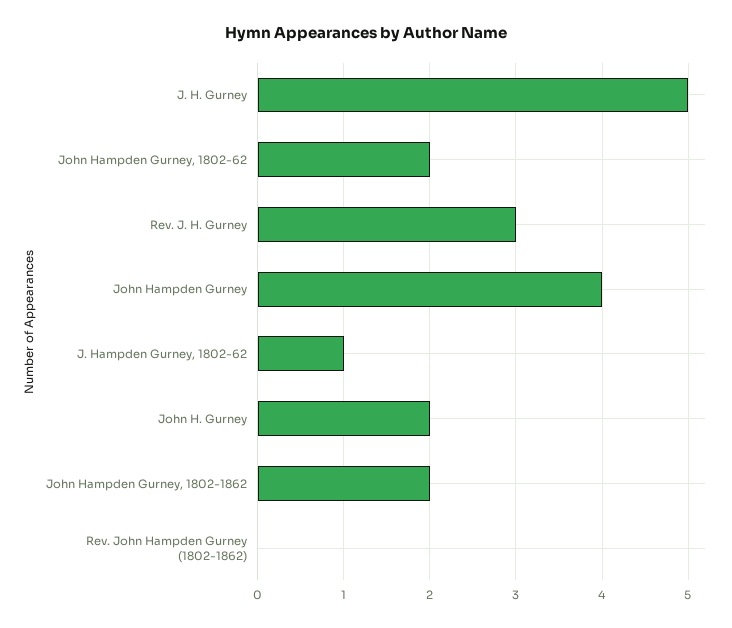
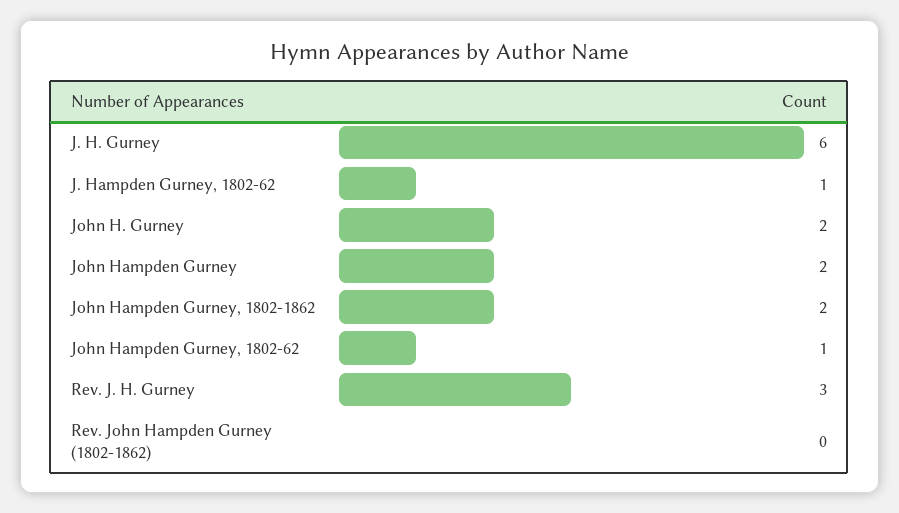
  {
-   "J. H. Gurney": 5,
+   "J. H. Gurney": 6,
-   "John Hampden Gurney, 1802-62": 2,
+   "John Hampden Gurney, 1802-62": 1,
    "Rev. J. H. Gurney": 3,
-   "John Hampden Gurney": 4,
+   "John Hampden Gurney": 2,
    "J. Hampden Gurney, 1802-62": 1,
    "John H. Gurney": 2,
    "John Hampden Gurney, 1802-1862": 2,
    "Rev. John Hampden Gurney (1802-1862)": 0
  }

